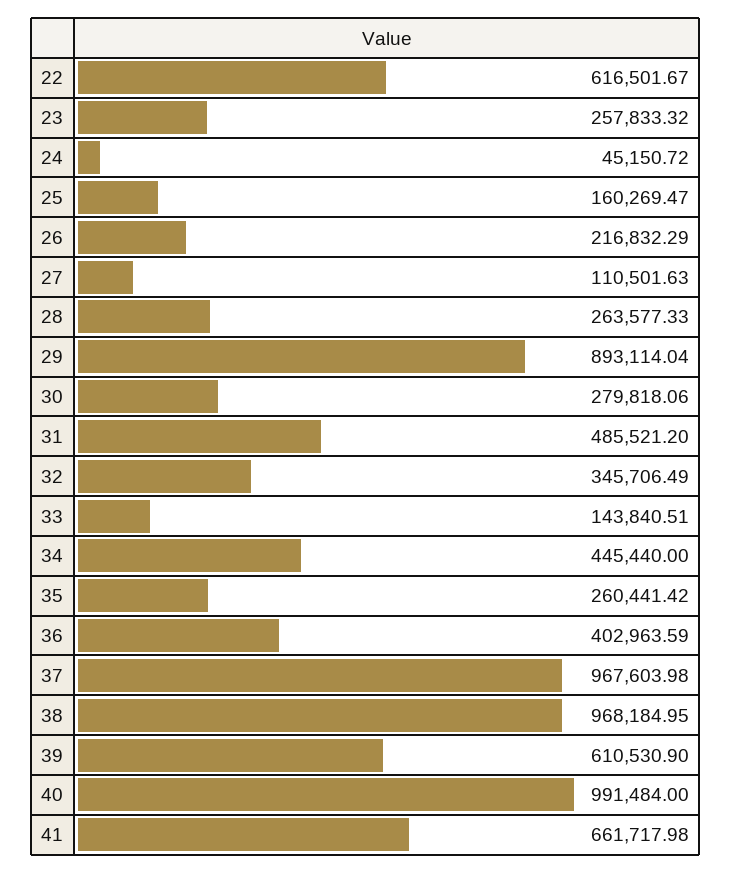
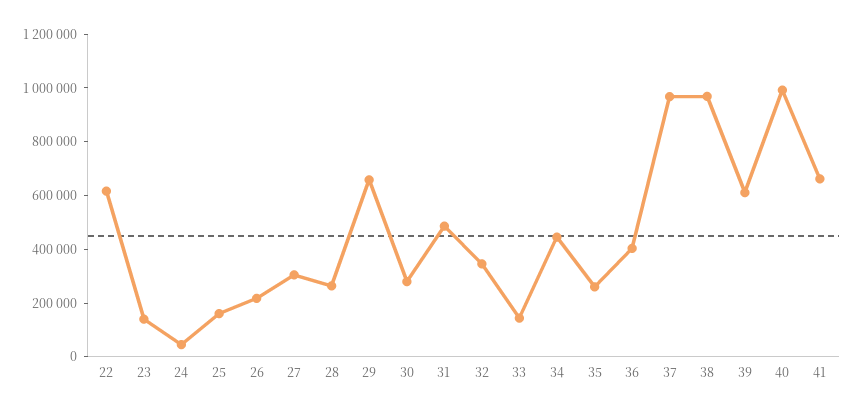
  {
    "22": 616501.67,
-   "23": 257833.32,
+   "23": 150000,
    "24": 45150.72,
    "25": 160269.47,
    "26": 216832.29,
-   "27": 110501.63,
+   "27": 300000,
    "28": 263577.33,
-   "29": 893114.04,
+   "29": 650000,
    "30": 279818.06,
    "31": 485521.2,
    "32": 345706.49,
    "33": 143840.51,
    "34": 445440,
    "35": 260441.42,
    "36": 402963.59,
    "37": 967603.98,
    "38": 968184.95,
    "39": 610530.9,
    "40": 991484,
    "41": 661717.98
  }

